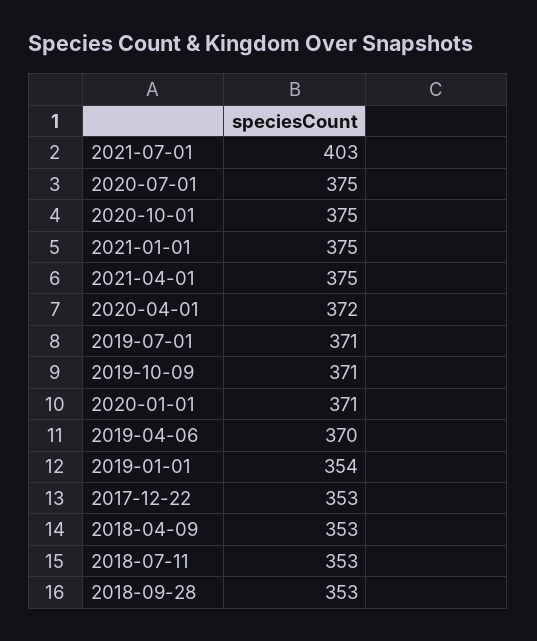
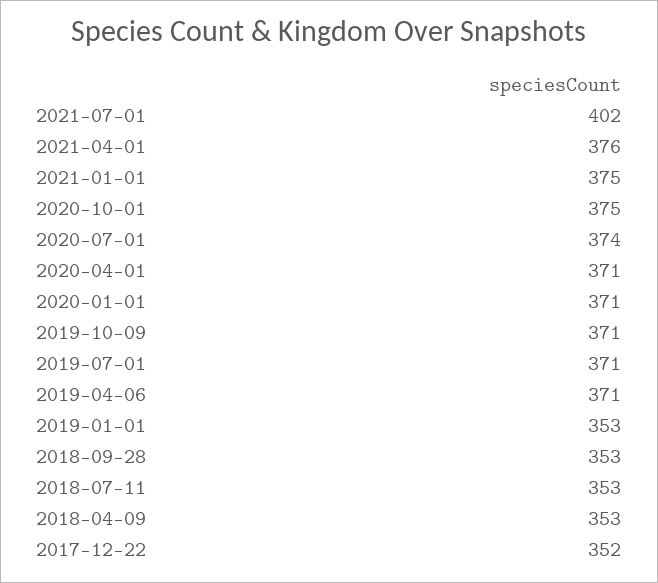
  {
-   "2021-07-01": 403,
+   "2021-07-01": 402,
-   "2020-07-01": 375,
+   "2020-07-01": 374,
    "2020-10-01": 375,
    "2021-01-01": 375,
-   "2021-04-01": 375,
+   "2021-04-01": 376,
-   "2020-04-01": 372,
+   "2020-04-01": 371,
    "2019-07-01": 371,
    "2019-10-09": 371,
    "2020-01-01": 371,
-   "2019-04-06": 370,
+   "2019-04-06": 371,
-   "2019-01-01": 354,
+   "2019-01-01": 353,
-   "2017-12-22": 353,
+   "2017-12-22": 352,
    "2018-04-09": 353,
    "2018-07-11": 353,
    "2018-09-28": 353
  }

